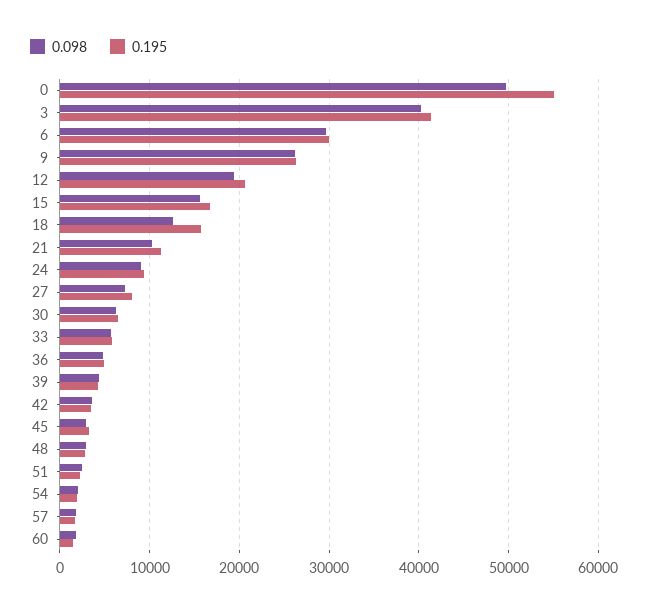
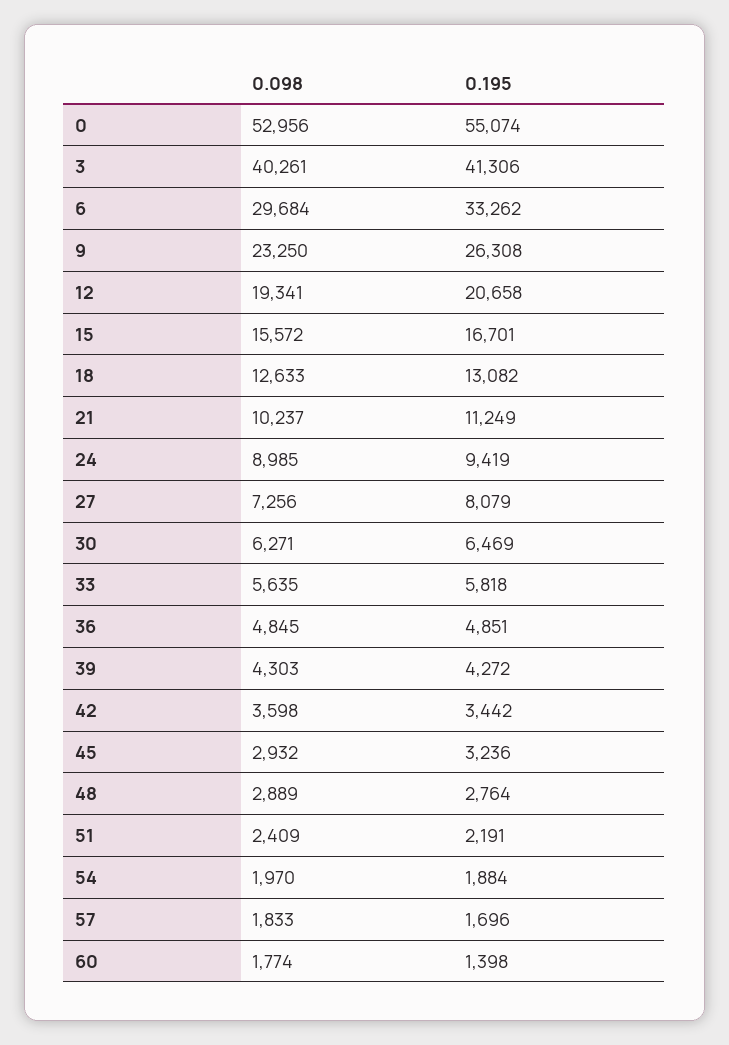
  {
    "0.098": {
-     "0": 50000,
+     "0": 52956,
      "3": 40261,
      "6": 29684,
-     "9": 26000,
+     "9": 23250,
      "12": 19341,
      "15": 15572,
      "18": 12633,
      "21": 10237,
      "24": 8985,
      "27": 7256,
      "30": 6271,
      "33": 5635,
      "36": 4845,
      "39": 4303,
      "42": 3598,
      "45": 2932,
      "48": 2889,
      "51": 2409,
      "54": 1970,
      "57": 1833,
      "60": 1774
    },
    "0.195": {
      "0": 55074,
      "3": 41306,
-     "6": 30000,
+     "6": 33262,
      "9": 26308,
      "12": 20658,
      "15": 16701,
-     "18": 16000,
+     "18": 13082,
      "21": 11249,
      "24": 9419,
      "27": 8079,
      "30": 6469,
      "33": 5818,
      "36": 4851,
      "39": 4272,
      "42": 3442,
      "45": 3236,
      "48": 2764,
      "51": 2191,
      "54": 1884,
      "57": 1696,
      "60": 1398
    }
  }

